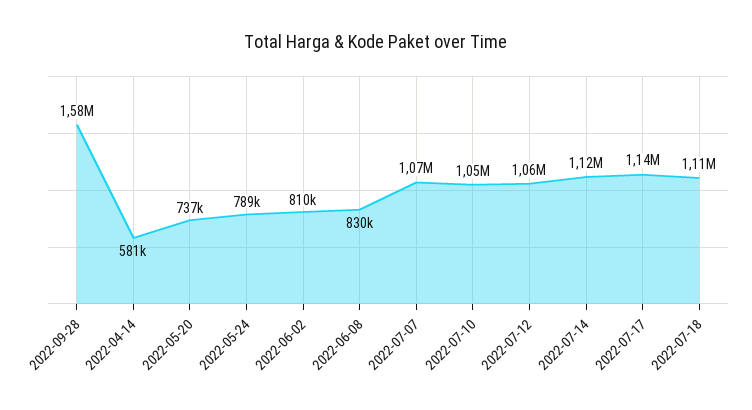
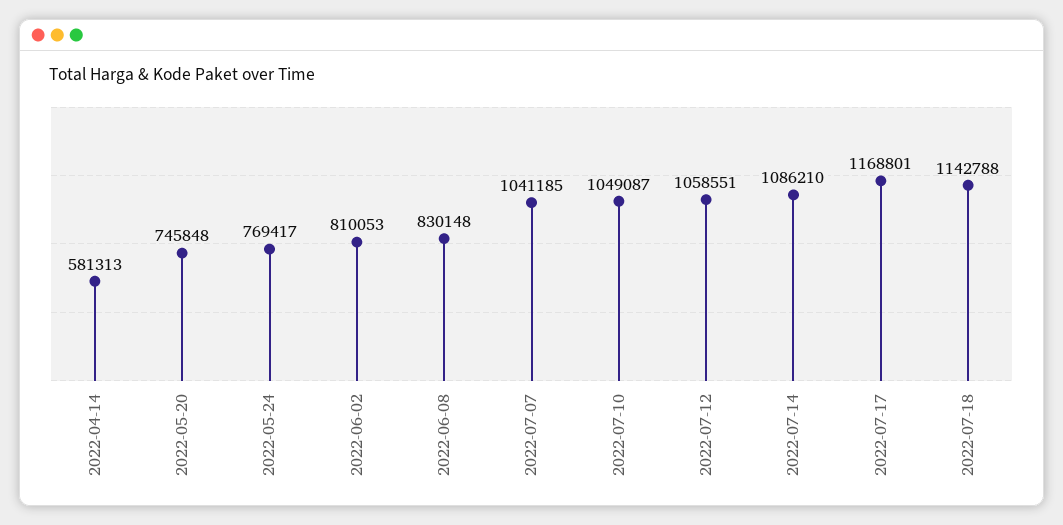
  {
-   "2022-09-28": 1580000,
    "2022-04-14": 581313,
-   "2022-05-20": 737000,
+   "2022-05-20": 745848,
-   "2022-05-24": 789000,
+   "2022-05-24": 769417,
    "2022-06-02": 810053,
    "2022-06-08": 830148,
-   "2022-07-07": 1070000,
+   "2022-07-07": 1041185,
    "2022-07-10": 1049087,
    "2022-07-12": 1058551,
-   "2022-07-14": 1120000,
+   "2022-07-14": 1086210,
-   "2022-07-17": 1140000,
+   "2022-07-17": 1168801,
-   "2022-07-18": 1110000
+   "2022-07-18": 1142788
  }

